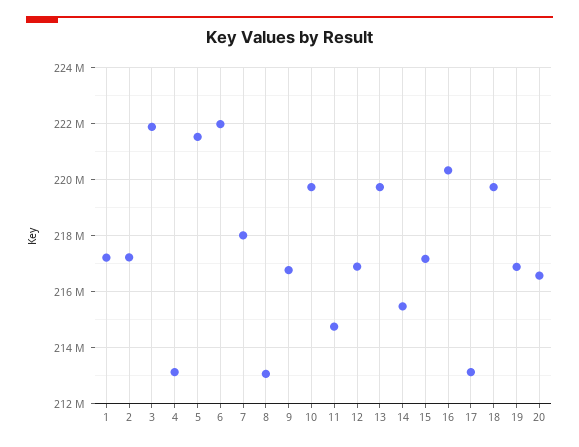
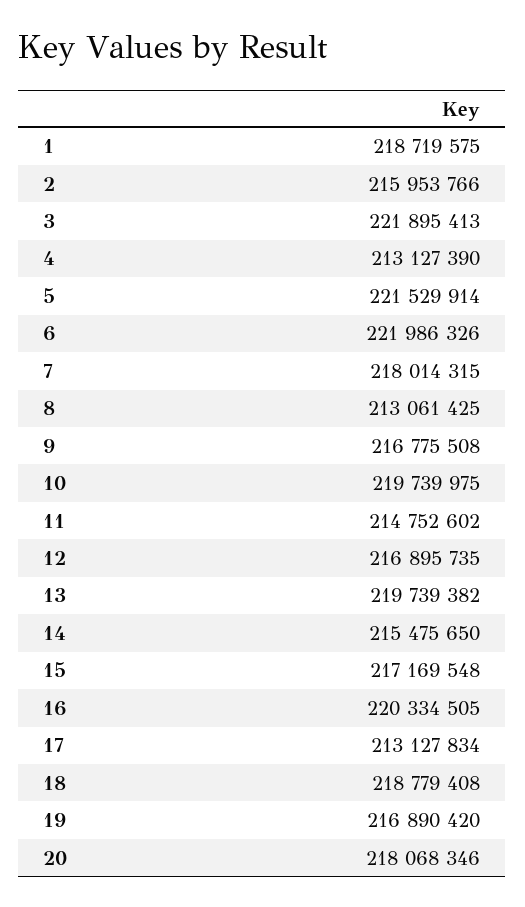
  {
-   "1": 217250000,
+   "1": 218719575,
-   "2": 217250000,
+   "2": 215953766,
    "3": 221895413,
    "4": 213127390,
    "5": 221529914,
    "6": 221986326,
    "7": 218014315,
    "8": 213061425,
    "9": 216775508,
    "10": 219739975,
    "11": 214752602,
    "12": 216895735,
    "13": 219739382,
    "14": 215475650,
    "15": 217169548,
    "16": 220334505,
    "17": 213127834,
-   "18": 219750000,
+   "18": 218779408,
    "19": 216890420,
-   "20": 216500000
+   "20": 218068346
  }

